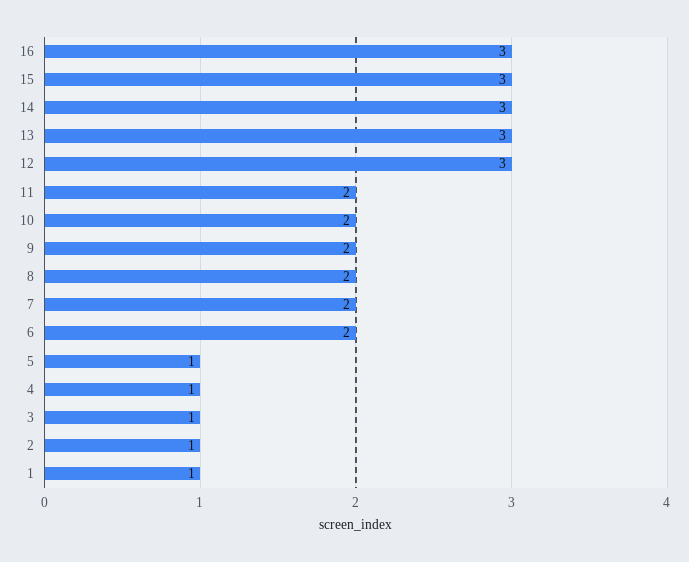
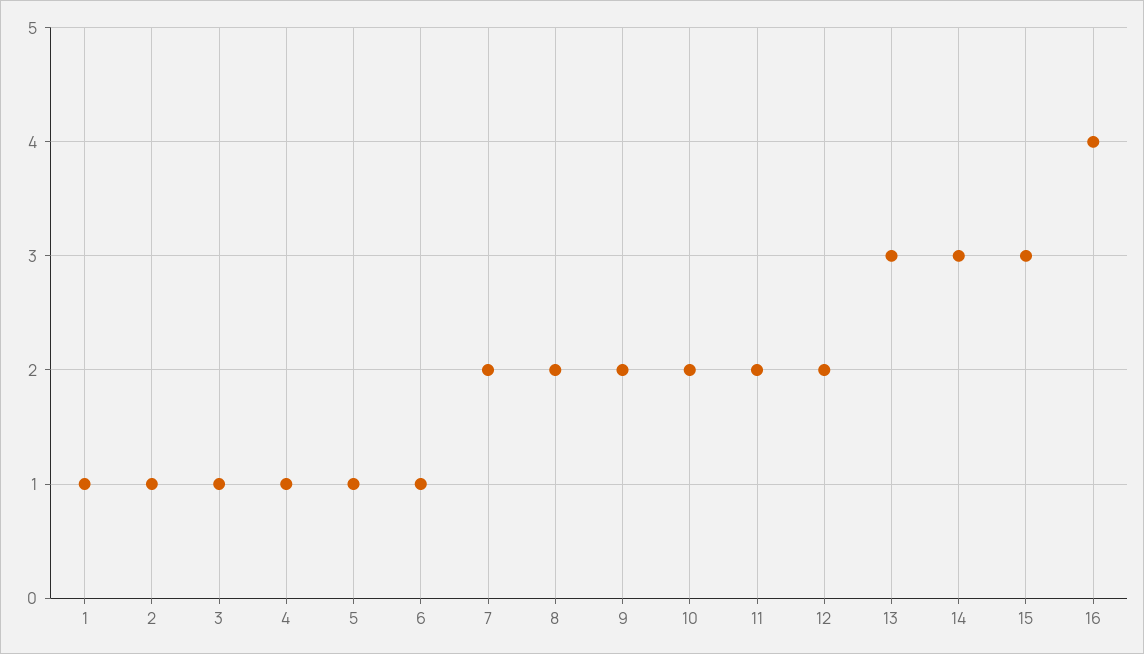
  {
-   "16": 3,
+   "16": 4,
    "15": 3,
    "14": 3,
    "13": 3,
-   "12": 3,
+   "12": 2,
    "11": 2,
    "10": 2,
    "9": 2,
    "8": 2,
    "7": 2,
-   "6": 2,
+   "6": 1,
    "5": 1,
    "4": 1,
    "3": 1,
    "2": 1,
    "1": 1
  }

